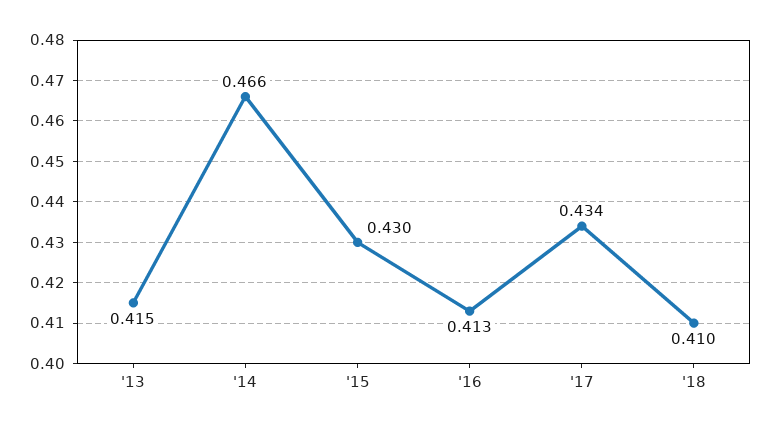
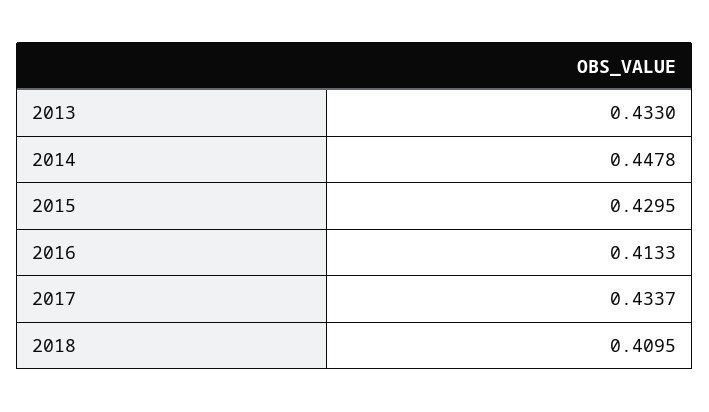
  {
-   "'13": 0.415,
+   "'13": 0.433,
-   "'14": 0.466,
+   "'14": 0.4478,
    "'15": 0.4295,
    "'16": 0.4133,
    "'17": 0.4337,
    "'18": 0.4095
  }

